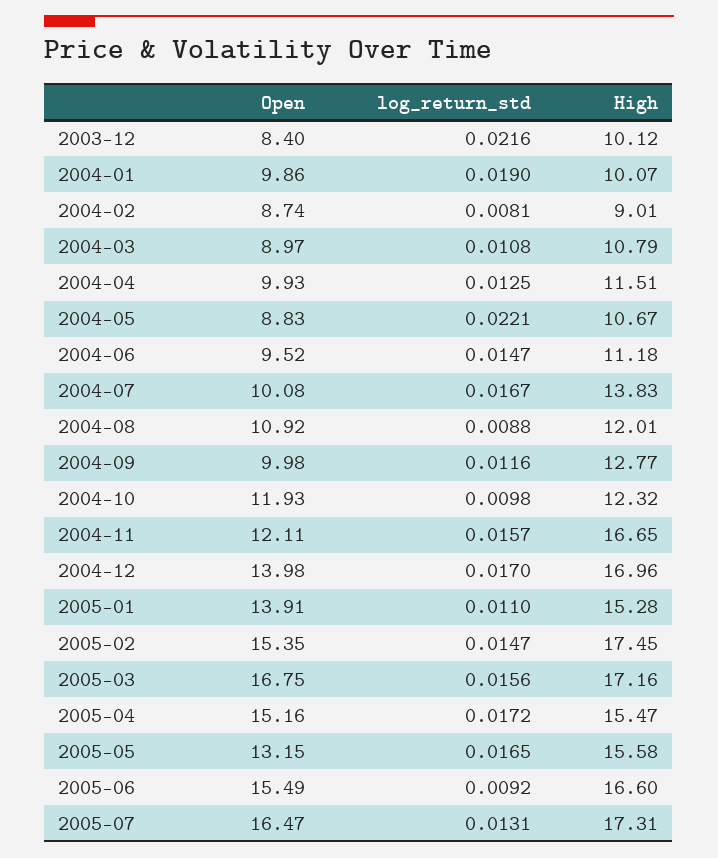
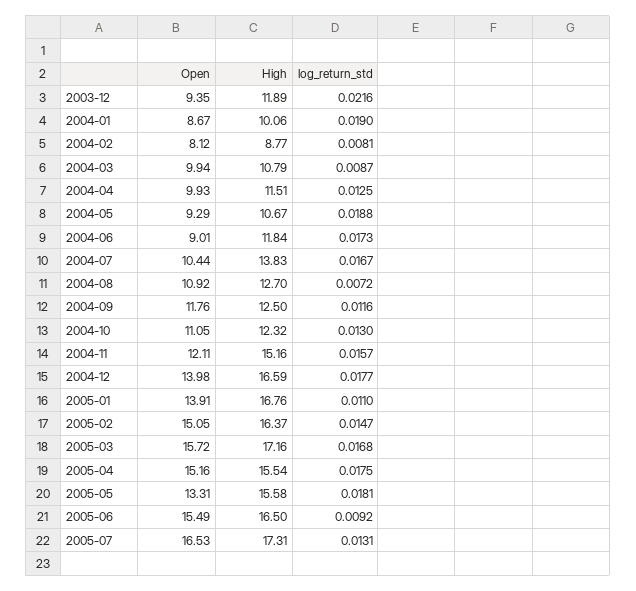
  {
    "Open": {
-     "2003-12": 8.4,
+     "2003-12": 9.35,
-     "2004-01": 9.86,
+     "2004-01": 8.67,
-     "2004-02": 8.74,
+     "2004-02": 8.12,
-     "2004-03": 8.97,
+     "2004-03": 9.94,
      "2004-04": 9.93,
-     "2004-05": 8.83,
+     "2004-05": 9.29,
-     "2004-06": 9.52,
+     "2004-06": 9.01,
-     "2004-07": 10.08,
+     "2004-07": 10.44,
      "2004-08": 10.92,
-     "2004-09": 9.98,
+     "2004-09": 11.76,
-     "2004-10": 11.93,
+     "2004-10": 11.05,
      "2004-11": 12.11,
      "2004-12": 13.98,
      "2005-01": 13.91,
-     "2005-02": 15.35,
+     "2005-02": 15.05,
-     "2005-03": 16.75,
+     "2005-03": 15.72,
      "2005-04": 15.16,
-     "2005-05": 13.15,
+     "2005-05": 13.31,
      "2005-06": 15.49,
-     "2005-07": 16.47
+     "2005-07": 16.53
    },
    "log_return_std": {
      "2003-12": 0.0216,
      "2004-01": 0.019,
      "2004-02": 0.0081,
-     "2004-03": 0.0108,
+     "2004-03": 0.0087,
      "2004-04": 0.0125,
-     "2004-05": 0.0221,
+     "2004-05": 0.0188,
-     "2004-06": 0.0147,
+     "2004-06": 0.0173,
      "2004-07": 0.0167,
-     "2004-08": 0.0088,
+     "2004-08": 0.0072,
      "2004-09": 0.0116,
-     "2004-10": 0.0098,
+     "2004-10": 0.013,
      "2004-11": 0.0157,
-     "2004-12": 0.017,
+     "2004-12": 0.0177,
      "2005-01": 0.011,
      "2005-02": 0.0147,
-     "2005-03": 0.0156,
+     "2005-03": 0.0168,
-     "2005-04": 0.0172,
+     "2005-04": 0.0175,
-     "2005-05": 0.0165,
+     "2005-05": 0.0181,
      "2005-06": 0.0092,
      "2005-07": 0.0131
    },
    "High": {
-     "2003-12": 10.12,
+     "2003-12": 11.89,
-     "2004-01": 10.07,
+     "2004-01": 10.06,
-     "2004-02": 9.01,
+     "2004-02": 8.77,
      "2004-03": 10.79,
      "2004-04": 11.51,
      "2004-05": 10.67,
-     "2004-06": 11.18,
+     "2004-06": 11.84,
      "2004-07": 13.83,
-     "2004-08": 12.01,
+     "2004-08": 12.7,
-     "2004-09": 12.77,
+     "2004-09": 12.5,
      "2004-10": 12.32,
-     "2004-11": 16.65,
+     "2004-11": 15.16,
-     "2004-12": 16.96,
+     "2004-12": 16.59,
-     "2005-01": 15.28,
+     "2005-01": 16.76,
-     "2005-02": 17.45,
+     "2005-02": 16.37,
      "2005-03": 17.16,
-     "2005-04": 15.47,
+     "2005-04": 15.54,
      "2005-05": 15.58,
-     "2005-06": 16.6,
+     "2005-06": 16.5,
      "2005-07": 17.31
    }
  }

